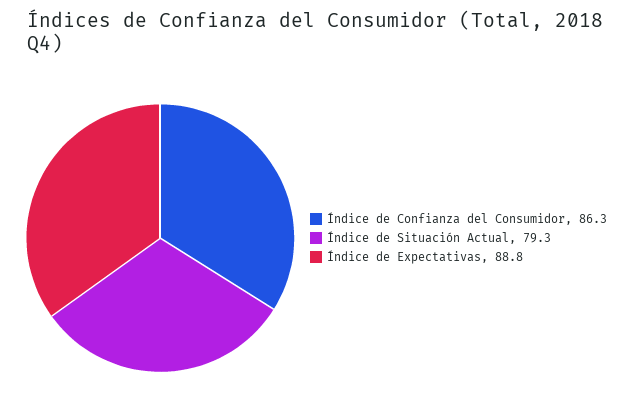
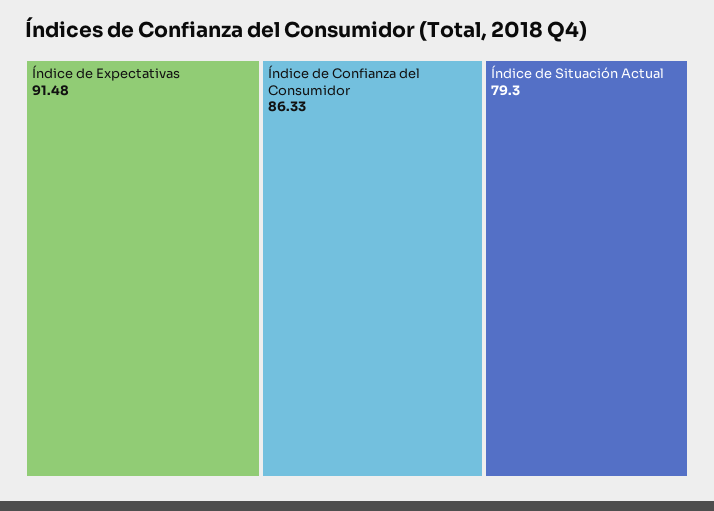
  {
    "Índice de Confianza del Consumidor": 86.33,
    "Índice de Situación Actual": 79.3,
-   "Índice de Expectativas": 88.8
+   "Índice de Expectativas": 91.48
  }

